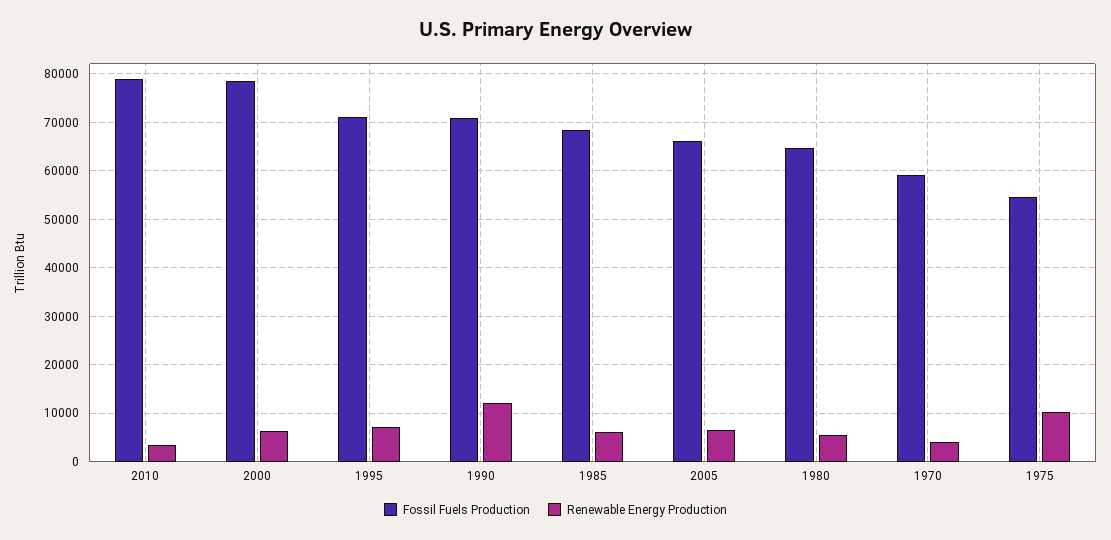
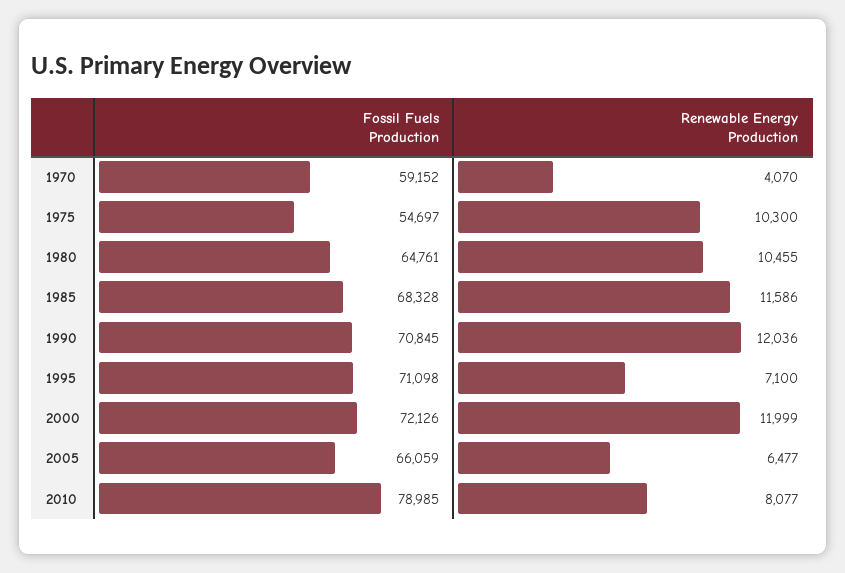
  {
    "Fossil Fuels Production": {
      "2010": 78985,
-     "2000": 78000,
+     "2000": 72126,
      "1995": 71098,
      "1990": 70845,
      "1985": 68328,
      "2005": 66059,
      "1980": 64761,
      "1970": 59152,
      "1975": 54697
    },
    "Renewable Energy Production": {
-     "2010": 4000,
+     "2010": 8077,
-     "2000": 6000,
+     "2000": 11999,
      "1995": 7100,
      "1990": 12036,
-     "1985": 6000,
+     "1985": 11586,
      "2005": 6477,
-     "1980": 6000,
+     "1980": 10455,
      "1970": 4070,
      "1975": 10300
    }
  }

